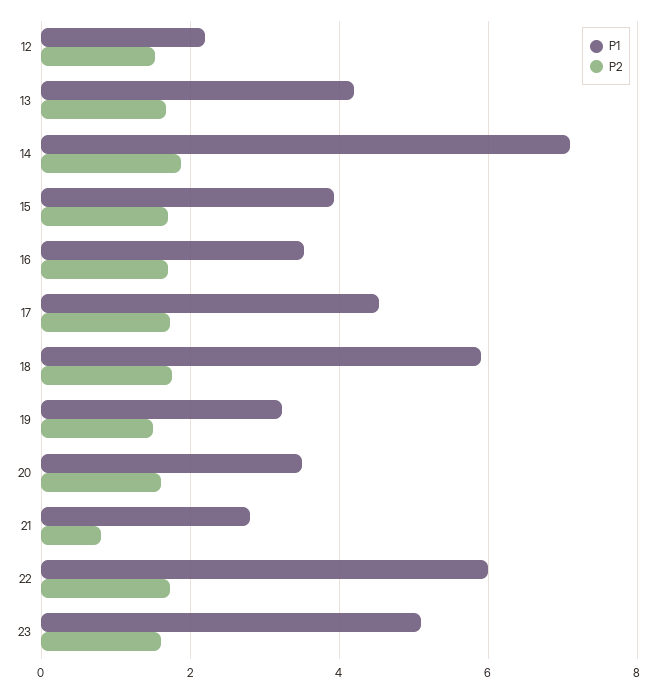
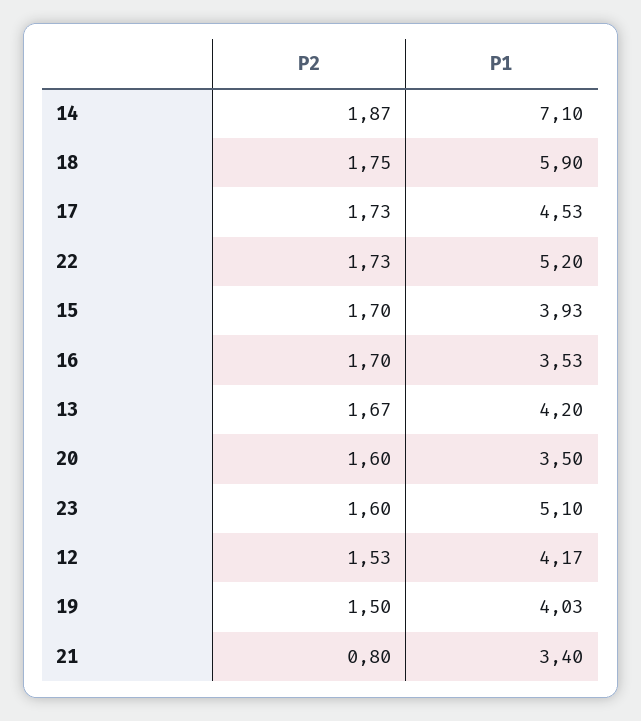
  {
    "P1": {
-     "12": 2.2,
+     "12": 4.17,
      "13": 4.2,
      "14": 7.1,
      "15": 3.93,
      "16": 3.53,
      "17": 4.53,
      "18": 5.9,
-     "19": 3.2,
+     "19": 4.03,
      "20": 3.5,
-     "21": 2.8,
+     "21": 3.4,
-     "22": 6,
+     "22": 5.2,
      "23": 5.1
    },
    "P2": {
      "12": 1.53,
      "13": 1.67,
      "14": 1.87,
      "15": 1.7,
      "16": 1.7,
      "17": 1.73,
      "18": 1.75,
      "19": 1.5,
      "20": 1.6,
      "21": 0.8,
      "22": 1.73,
      "23": 1.6
    }
  }

